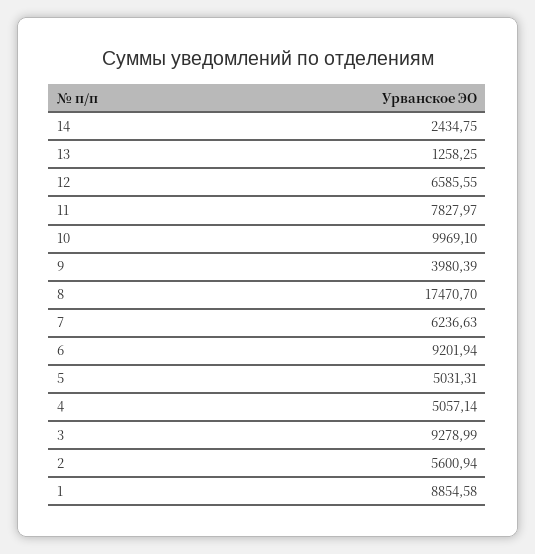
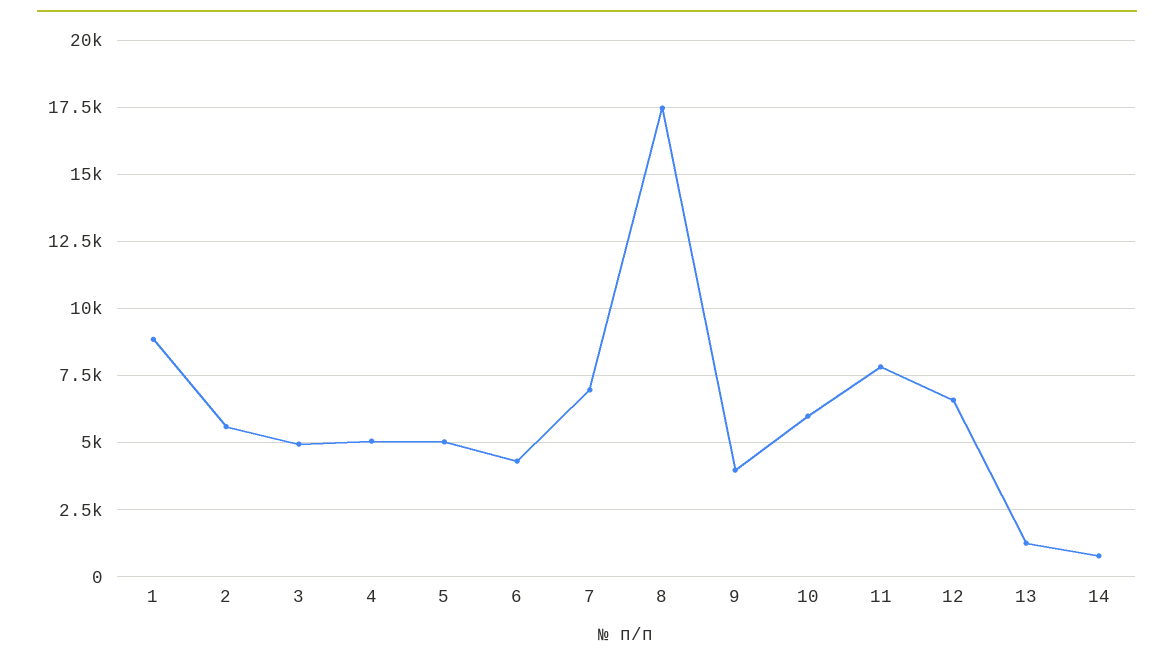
  {
-   "14": 2434.75,
+   "14": 750,
    "13": 1258.25,
    "12": 6585.55,
    "11": 7827.97,
-   "10": 9969.1,
+   "10": 6000,
    "9": 3980.39,
    "8": 17470.7,
-   "7": 6236.63,
+   "7": 7000,
-   "6": 9201.94,
+   "6": 4250,
    "5": 5031.31,
    "4": 5057.14,
-   "3": 9278.99,
+   "3": 5000,
    "2": 5600.94,
    "1": 8854.58
  }

